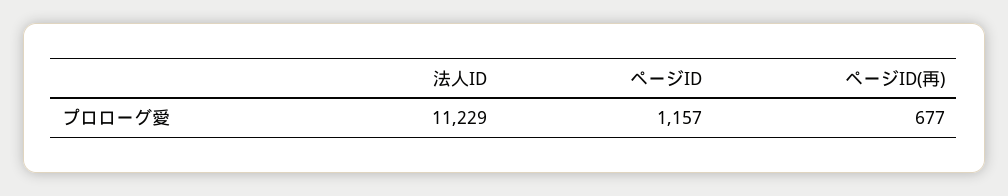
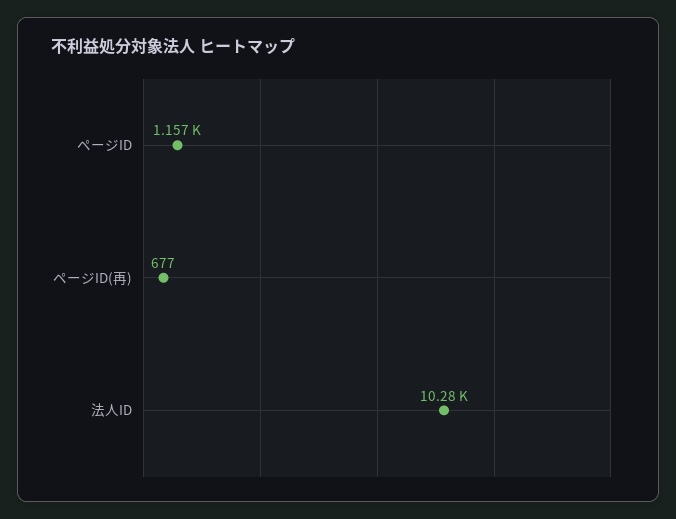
  {
-   "法人ID": 11229,
+   "法人ID": 10280,
    "ページID": 1157,
    "ページID(再)": 677
  }

